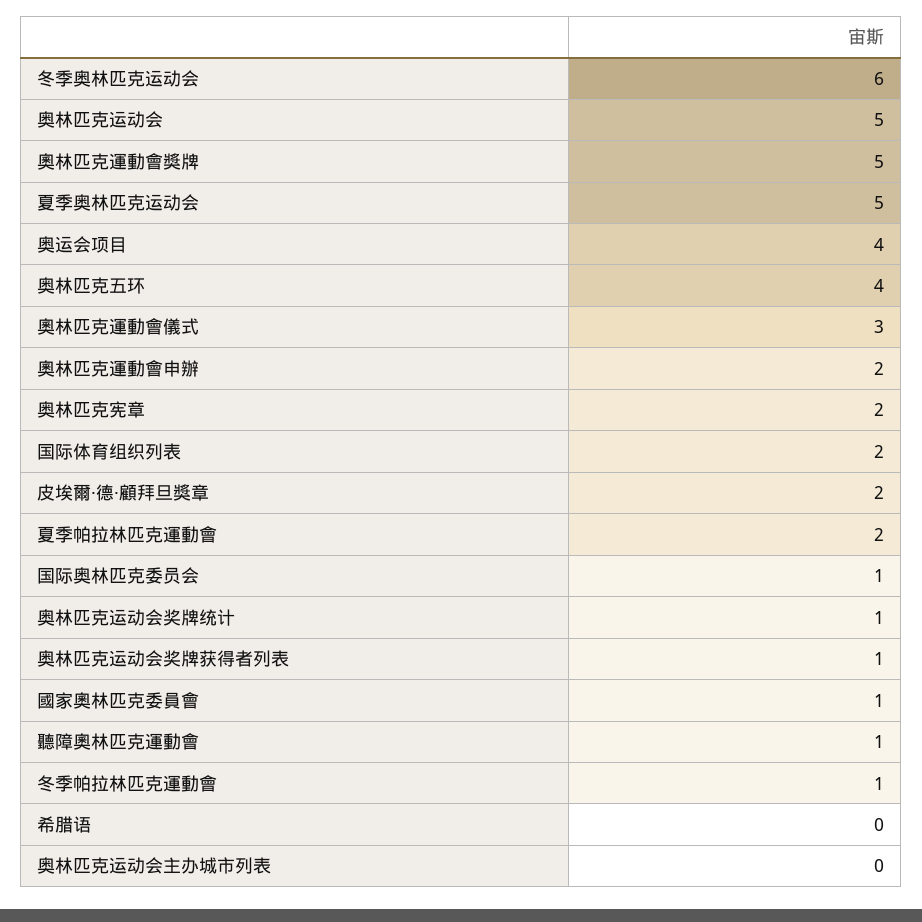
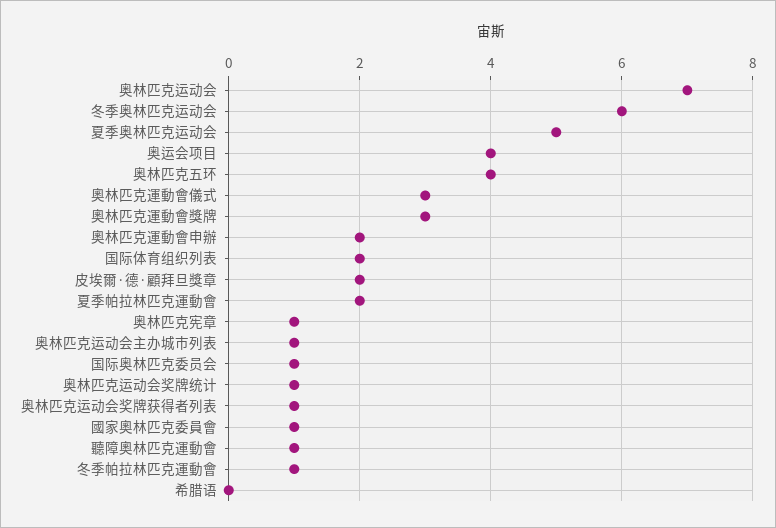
  {
    "冬季奥林匹克运动会": 6,
-   "奥林匹克运动会": 5,
+   "奥林匹克运动会": 7,
-   "奧林匹克運動會獎牌": 5,
+   "奧林匹克運動會獎牌": 3,
    "夏季奥林匹克运动会": 5,
    "奥运会项目": 4,
    "奥林匹克五环": 4,
    "奧林匹克運動會儀式": 3,
    "奧林匹克運動會申辦": 2,
-   "奥林匹克宪章": 2,
+   "奥林匹克宪章": 1,
    "国际体育组织列表": 2,
    "皮埃爾·德·顧拜旦獎章": 2,
    "夏季帕拉林匹克運動會": 2,
    "国际奥林匹克委员会": 1,
    "奥林匹克运动会奖牌统计": 1,
    "奥林匹克运动会奖牌获得者列表": 1,
    "國家奧林匹克委員會": 1,
    "聽障奧林匹克運動會": 1,
    "冬季帕拉林匹克運動會": 1,
    "希腊语": 0,
-   "奥林匹克运动会主办城市列表": 0
+   "奥林匹克运动会主办城市列表": 1
  }

